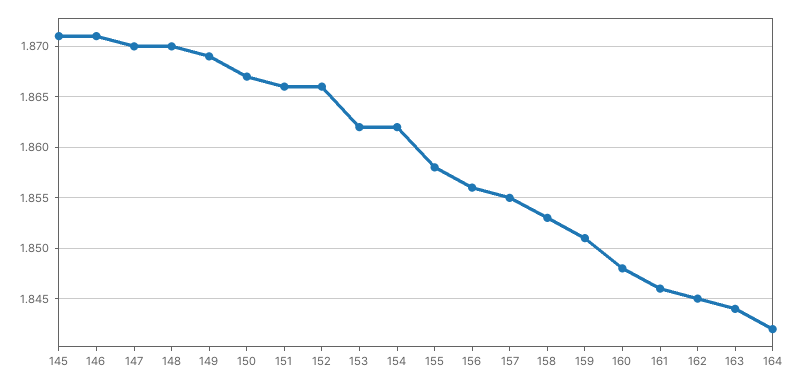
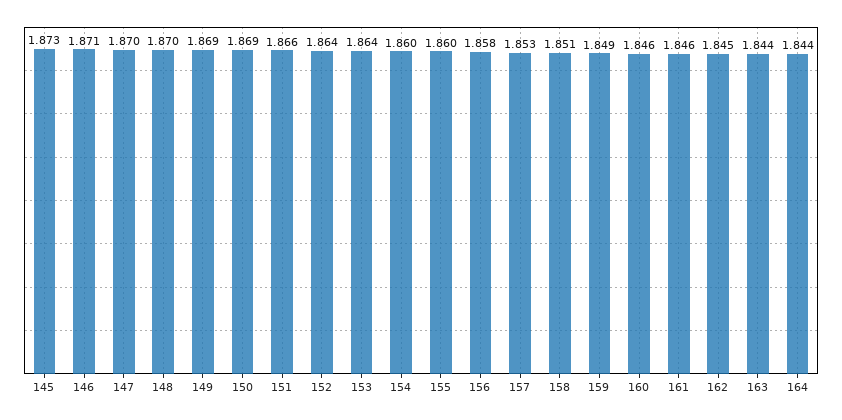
  {
-   "145": 1.871,
+   "145": 1.873,
    "146": 1.871,
    "147": 1.87,
    "148": 1.87,
    "149": 1.869,
-   "150": 1.867,
+   "150": 1.869,
    "151": 1.866,
-   "152": 1.866,
+   "152": 1.864,
-   "153": 1.862,
+   "153": 1.864,
-   "154": 1.862,
+   "154": 1.86,
-   "155": 1.858,
+   "155": 1.86,
-   "156": 1.856,
+   "156": 1.858,
-   "157": 1.855,
+   "157": 1.853,
-   "158": 1.853,
+   "158": 1.851,
-   "159": 1.851,
+   "159": 1.849,
-   "160": 1.848,
+   "160": 1.846,
    "161": 1.846,
    "162": 1.845,
    "163": 1.844,
-   "164": 1.842
+   "164": 1.844
  }

